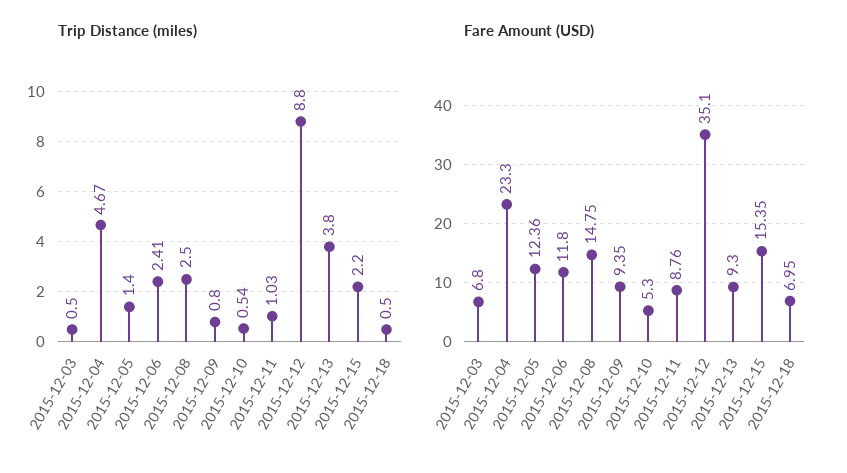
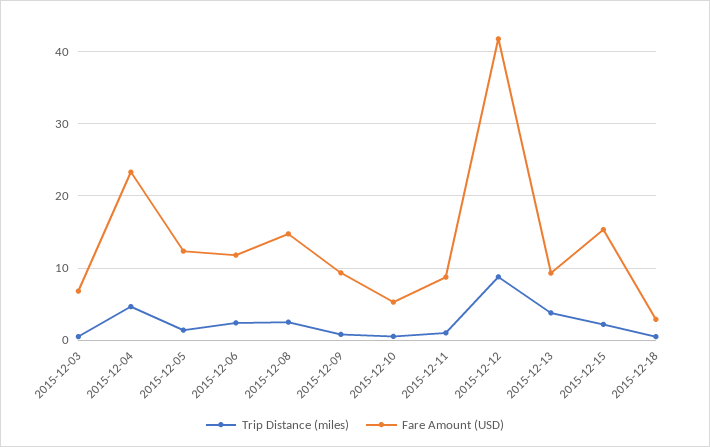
  {
    "Trip Distance (miles)": {
      "2015-12-03": 0.5,
      "2015-12-04": 4.67,
      "2015-12-05": 1.4,
      "2015-12-06": 2.41,
      "2015-12-08": 2.5,
      "2015-12-09": 0.8,
      "2015-12-10": 0.54,
      "2015-12-11": 1.03,
      "2015-12-12": 8.8,
      "2015-12-13": 3.8,
      "2015-12-15": 2.2,
      "2015-12-18": 0.5
    },
    "Fare Amount (USD)": {
      "2015-12-03": 6.8,
      "2015-12-04": 23.3,
      "2015-12-05": 12.36,
      "2015-12-06": 11.8,
      "2015-12-08": 14.75,
      "2015-12-09": 9.35,
      "2015-12-10": 5.3,
      "2015-12-11": 8.76,
-     "2015-12-12": 35.1,
+     "2015-12-12": 42,
      "2015-12-13": 9.3,
      "2015-12-15": 15.35,
-     "2015-12-18": 6.95
+     "2015-12-18": 3
    }
  }

